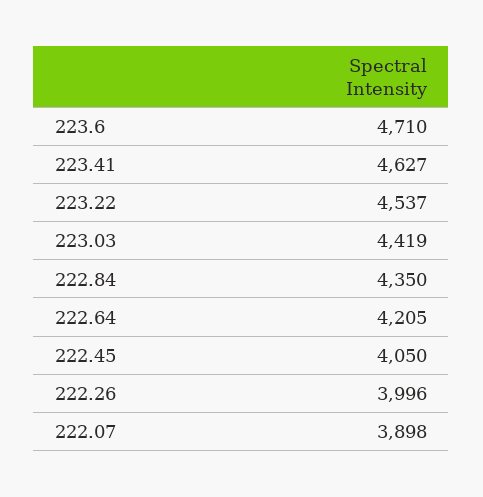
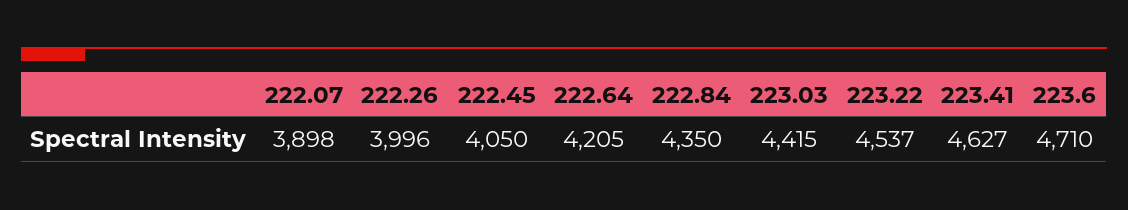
  {
    "223.6": 4710,
    "223.41": 4627,
    "223.22": 4537,
-   "223.03": 4419,
+   "223.03": 4415,
    "222.84": 4350,
    "222.64": 4205,
    "222.45": 4050,
    "222.26": 3996,
    "222.07": 3898
  }

